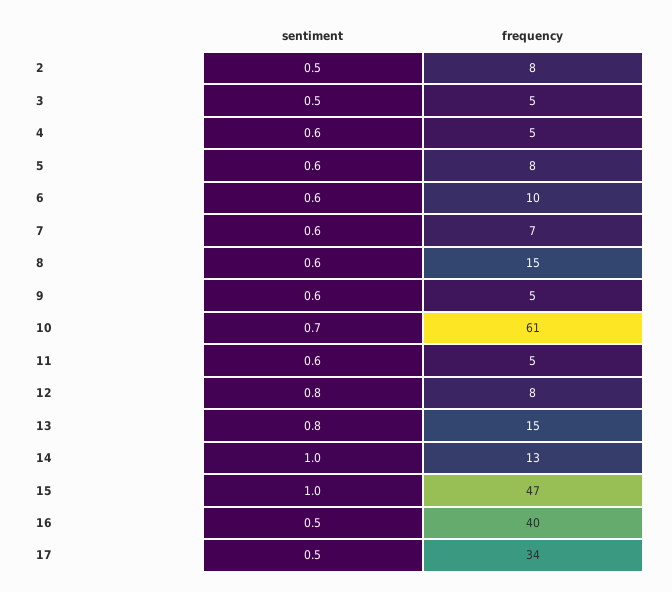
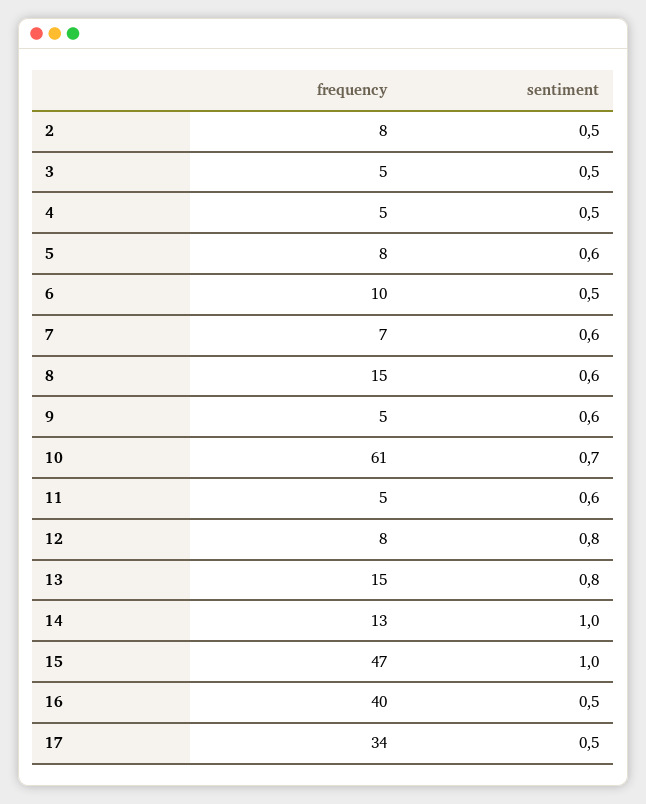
  {
    "sentiment": {
      "2": 0.5,
      "3": 0.5,
-     "4": 0.6,
+     "4": 0.5,
      "5": 0.6,
-     "6": 0.6,
+     "6": 0.5,
      "7": 0.6,
      "8": 0.6,
      "9": 0.6,
      "10": 0.7,
      "11": 0.6,
      "12": 0.8,
      "13": 0.8,
      "14": 1,
      "15": 1,
      "16": 0.5,
      "17": 0.5
    },
    "frequency": {
      "2": 8,
      "3": 5,
      "4": 5,
      "5": 8,
      "6": 10,
      "7": 7,
      "8": 15,
      "9": 5,
      "10": 61,
      "11": 5,
      "12": 8,
      "13": 15,
      "14": 13,
      "15": 47,
      "16": 40,
      "17": 34
    }
  }

